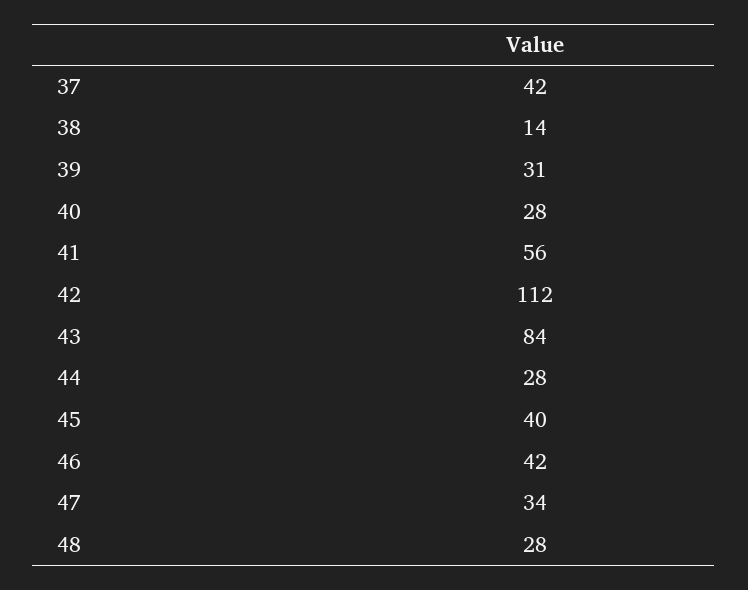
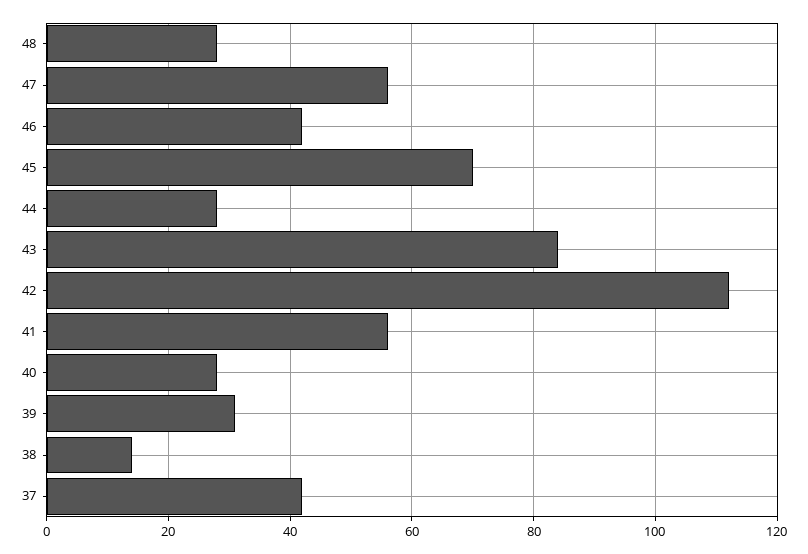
  {
    "37": 42,
    "38": 14,
    "39": 31,
    "40": 28,
    "41": 56,
    "42": 112,
    "43": 84,
    "44": 28,
-   "45": 40,
+   "45": 70,
    "46": 42,
-   "47": 34,
+   "47": 55,
    "48": 28
  }

